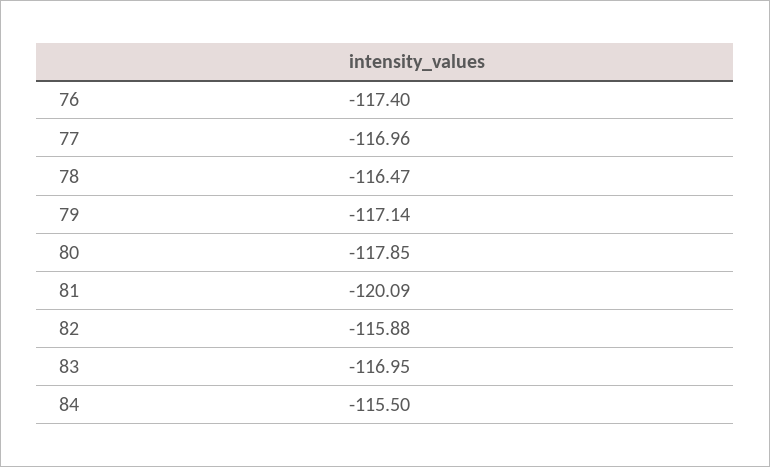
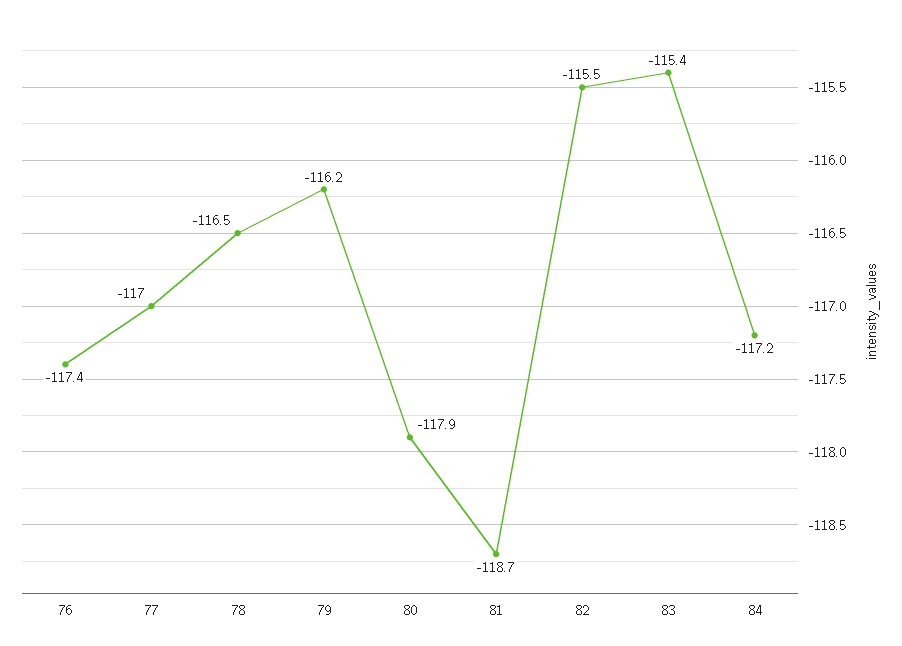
  {
    "76": -117.4,
    "77": -116.96,
    "78": -116.47,
-   "79": -117.14,
+   "79": -116.2,
    "80": -117.85,
-   "81": -120.09,
+   "81": -118.7,
-   "82": -115.88,
+   "82": -115.5,
-   "83": -116.95,
+   "83": -115.4,
-   "84": -115.5
+   "84": -117.2
  }

